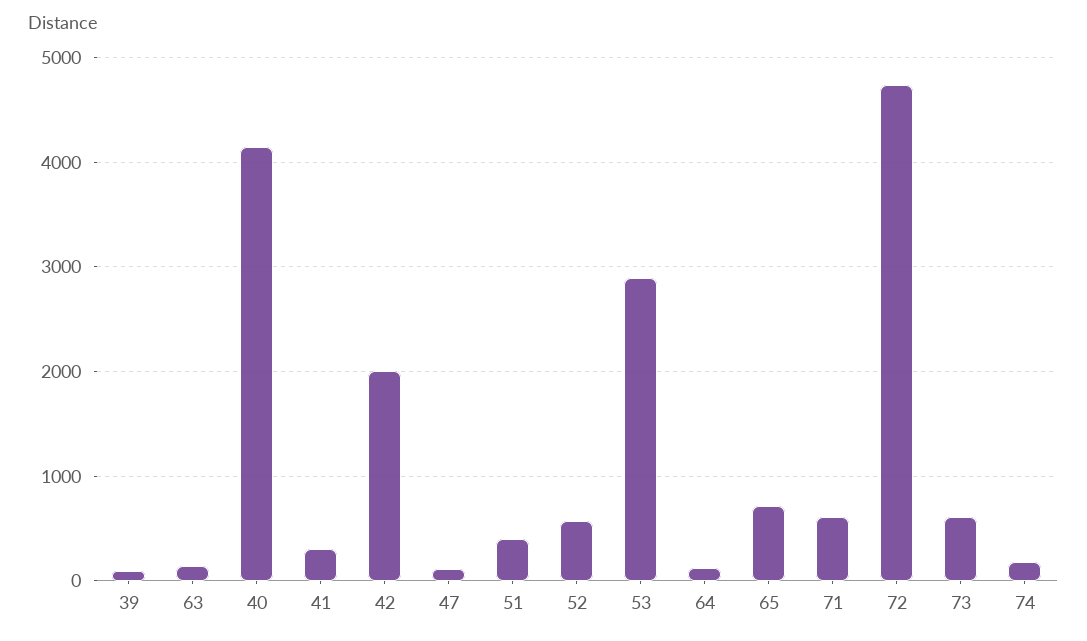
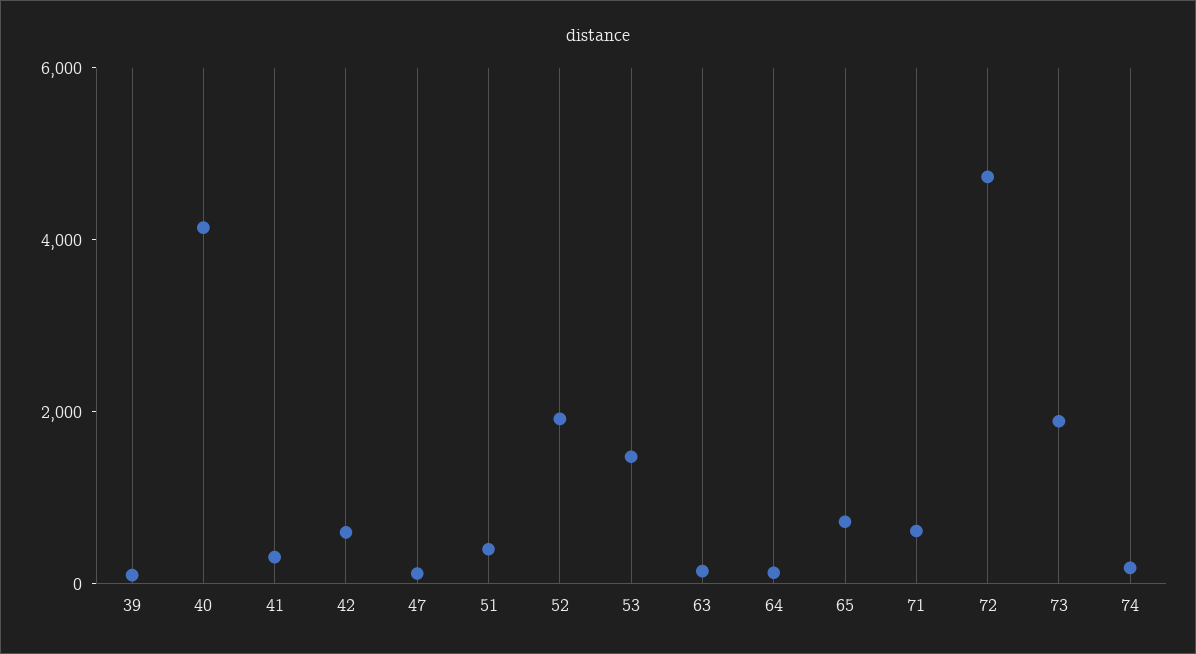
  {
    "39": 100,
    "63": 100,
    "40": 4100,
    "41": 300,
-   "42": 2000,
+   "42": 500,
    "47": 100,
    "51": 400,
-   "52": 600,
+   "52": 2000,
-   "53": 2900,
+   "53": 1500,
    "64": 100,
    "65": 700,
    "71": 600,
    "72": 4700,
-   "73": 600,
+   "73": 2000,
    "74": 200
  }

